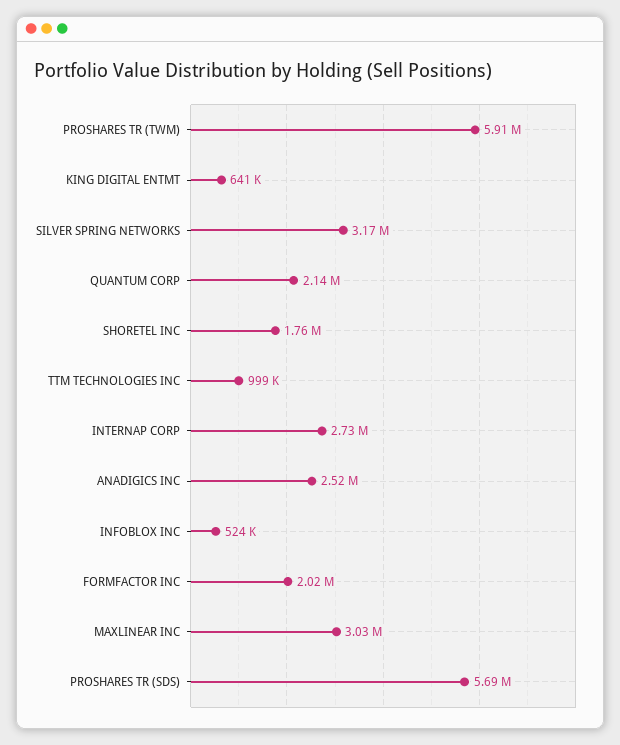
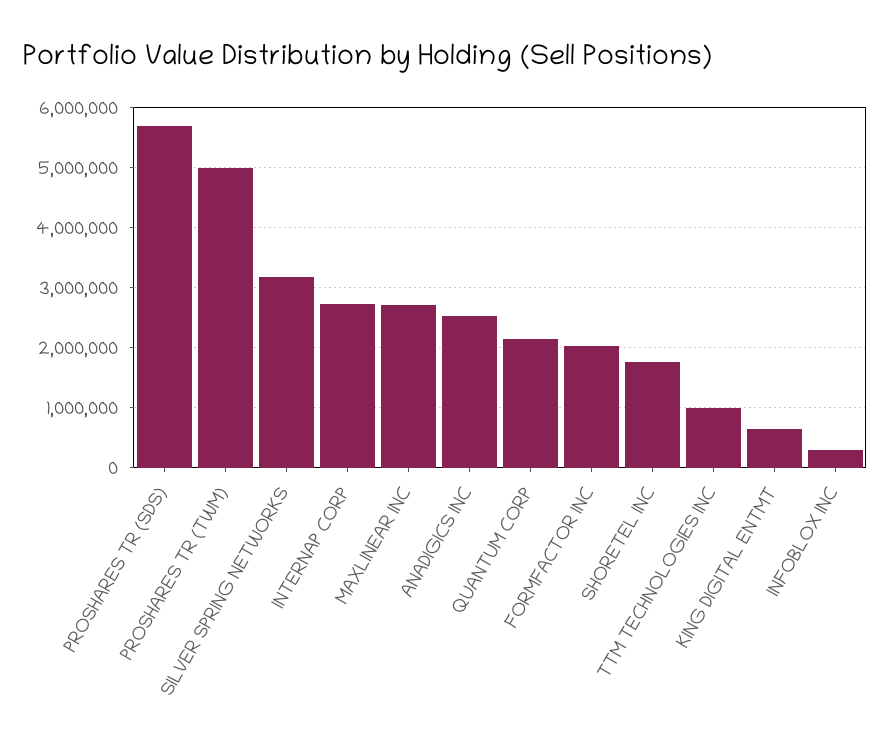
  {
-   "PROSHARES TR (TWM)": 5910000,
+   "PROSHARES TR (TWM)": 5000000,
    "KING DIGITAL ENTMT": 641000,
    "SILVER SPRING NETWORKS": 3170000,
    "QUANTUM CORP": 2140000,
    "SHORETEL INC": 1760000,
    "TTM TECHNOLOGIES INC": 999000,
    "INTERNAP CORP": 2730000,
    "ANADIGICS INC": 2520000,
-   "INFOBLOX INC": 524000,
+   "INFOBLOX INC": 300000,
    "FORMFACTOR INC": 2020000,
-   "MAXLINEAR INC": 3030000,
+   "MAXLINEAR INC": 2700000,
    "PROSHARES TR (SDS)": 5690000
  }

